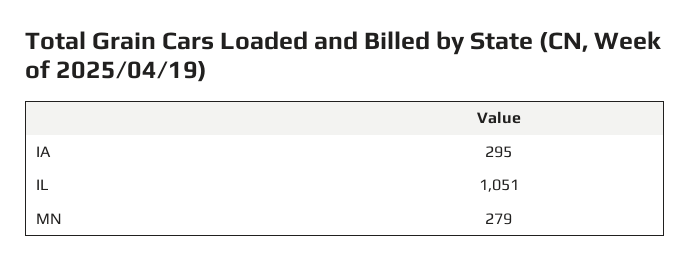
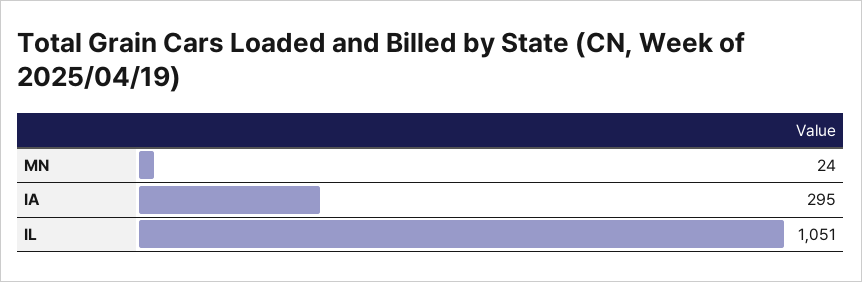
  {
    "IA": 295,
    "IL": 1051,
-   "MN": 279
+   "MN": 24
  }

